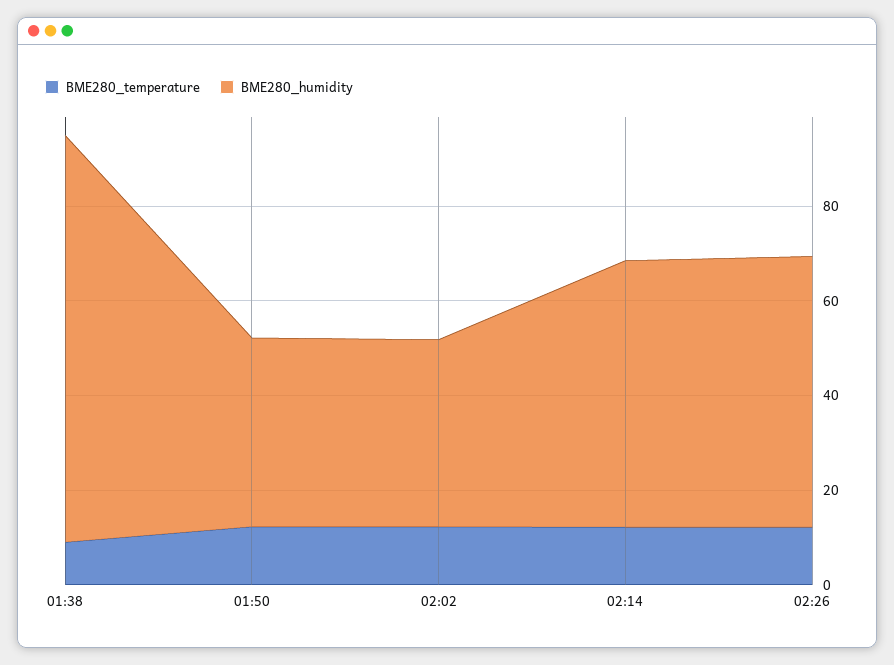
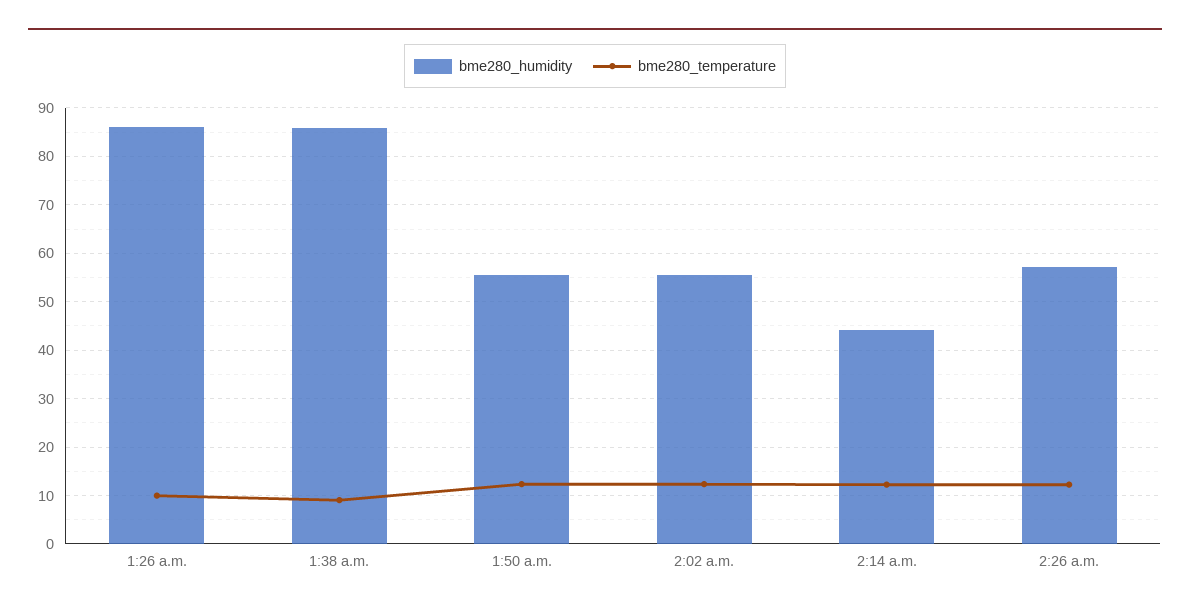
  {
    "BME280_temperature": {
      "01:38": 10,
      "01:50": 12,
      "02:02": 12,
      "02:14": 12,
-     "02:26": 12
+     "02:26": 12,
+     "1:26 a.m.": 10
    },
    "BME280_humidity": {
      "01:38": 86,
-     "01:50": 40,
+     "01:50": 56,
-     "02:02": 40,
+     "02:02": 56,
-     "02:14": 55,
+     "02:14": 44,
-     "02:26": 58
+     "02:26": 58,
+     "1:26 a.m.": 86
    }
  }

